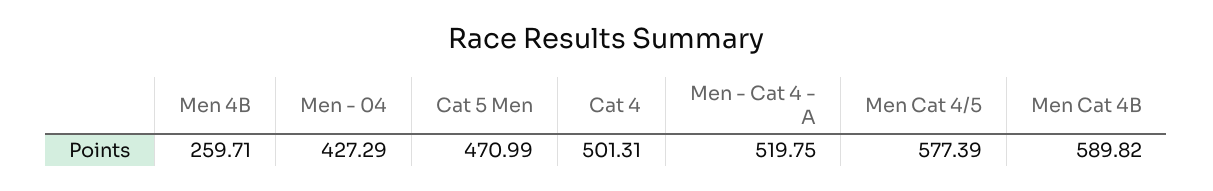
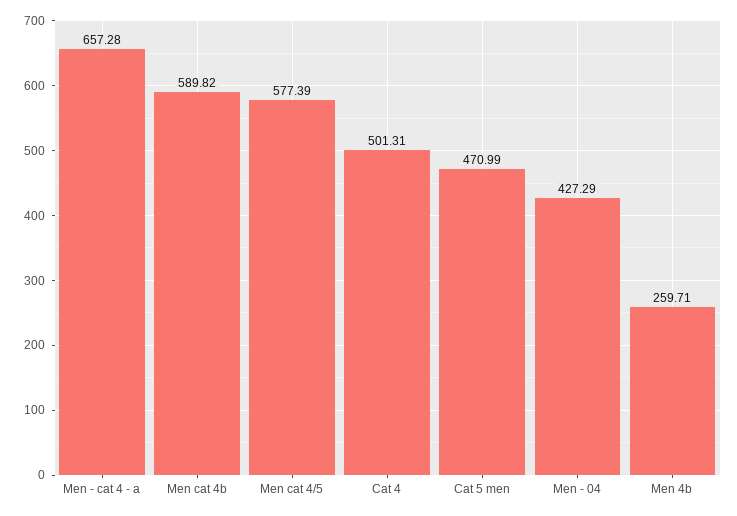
  {
    "Men 4B": 259.71,
    "Men - 04": 427.29,
    "Cat 5 Men": 470.99,
    "Cat 4": 501.31,
-   "Men - Cat 4 - A": 519.75,
+   "Men - Cat 4 - A": 657.28,
    "Men Cat 4/5": 577.39,
    "Men Cat 4B": 589.82
  }

